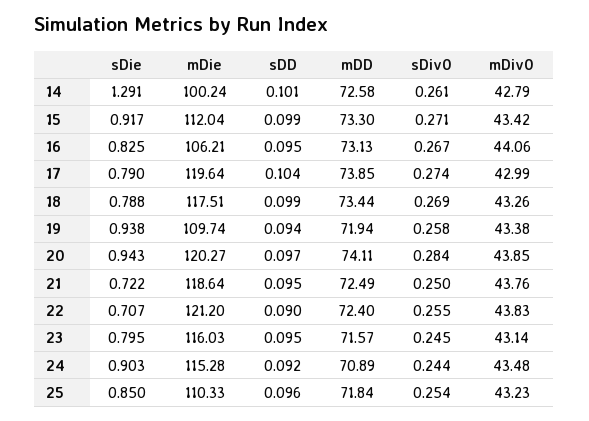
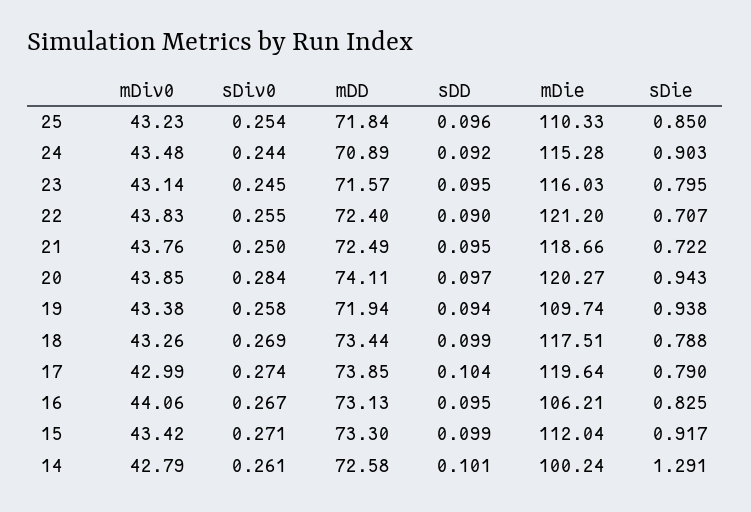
  {
    "sDie": {
      "14": 1.291,
      "15": 0.917,
      "16": 0.825,
      "17": 0.79,
      "18": 0.788,
      "19": 0.938,
      "20": 0.943,
      "21": 0.722,
      "22": 0.707,
      "23": 0.795,
      "24": 0.903,
      "25": 0.85
    },
    "mDie": {
      "14": 100.24,
      "15": 112.04,
      "16": 106.21,
      "17": 119.64,
      "18": 117.51,
      "19": 109.74,
      "20": 120.27,
-     "21": 118.64,
+     "21": 118.66,
      "22": 121.2,
      "23": 116.03,
      "24": 115.28,
      "25": 110.33
    },
    "sDD": {
      "14": 0.101,
      "15": 0.099,
      "16": 0.095,
      "17": 0.104,
      "18": 0.099,
      "19": 0.094,
      "20": 0.097,
      "21": 0.095,
      "22": 0.09,
      "23": 0.095,
      "24": 0.092,
      "25": 0.096
    },
    "mDD": {
      "14": 72.58,
      "15": 73.3,
      "16": 73.13,
      "17": 73.85,
      "18": 73.44,
      "19": 71.94,
      "20": 74.11,
      "21": 72.49,
      "22": 72.4,
      "23": 71.57,
      "24": 70.89,
      "25": 71.84
    },
    "sDiv0": {
      "14": 0.261,
      "15": 0.271,
      "16": 0.267,
      "17": 0.274,
      "18": 0.269,
      "19": 0.258,
      "20": 0.284,
      "21": 0.25,
      "22": 0.255,
      "23": 0.245,
      "24": 0.244,
      "25": 0.254
    },
    "mDiv0": {
      "14": 42.79,
      "15": 43.42,
      "16": 44.06,
      "17": 42.99,
      "18": 43.26,
      "19": 43.38,
      "20": 43.85,
      "21": 43.76,
      "22": 43.83,
      "23": 43.14,
      "24": 43.48,
      "25": 43.23
    }
  }

